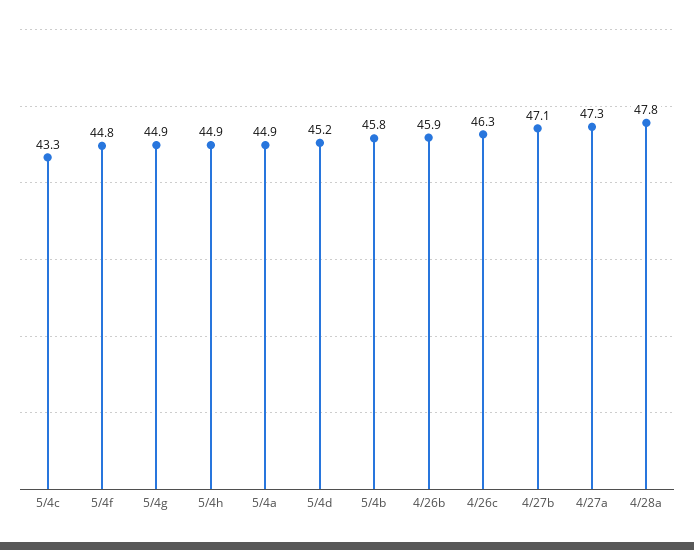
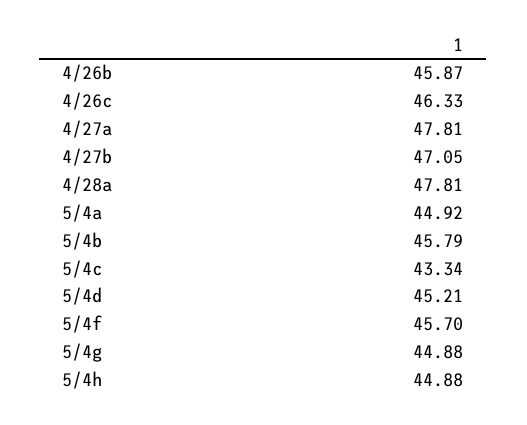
  {
    "5/4c": 43.34,
-   "5/4f": 44.8,
+   "5/4f": 45.7,
    "5/4g": 44.88,
    "5/4h": 44.88,
    "5/4a": 44.92,
    "5/4d": 45.21,
    "5/4b": 45.79,
    "4/26b": 45.87,
    "4/26c": 46.33,
    "4/27b": 47.05,
-   "4/27a": 47.3,
+   "4/27a": 47.81,
    "4/28a": 47.81
  }

